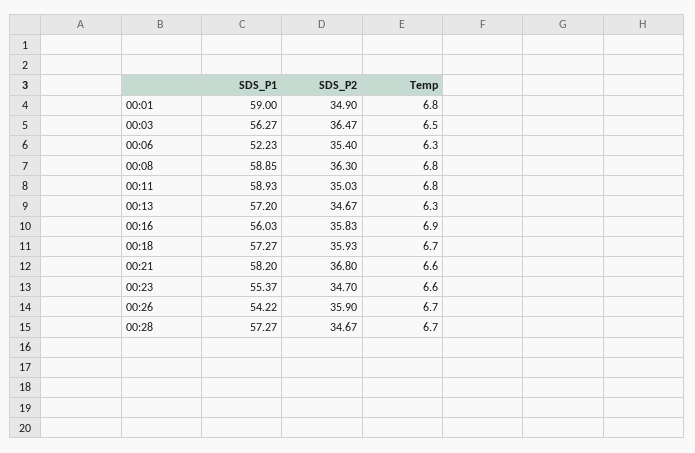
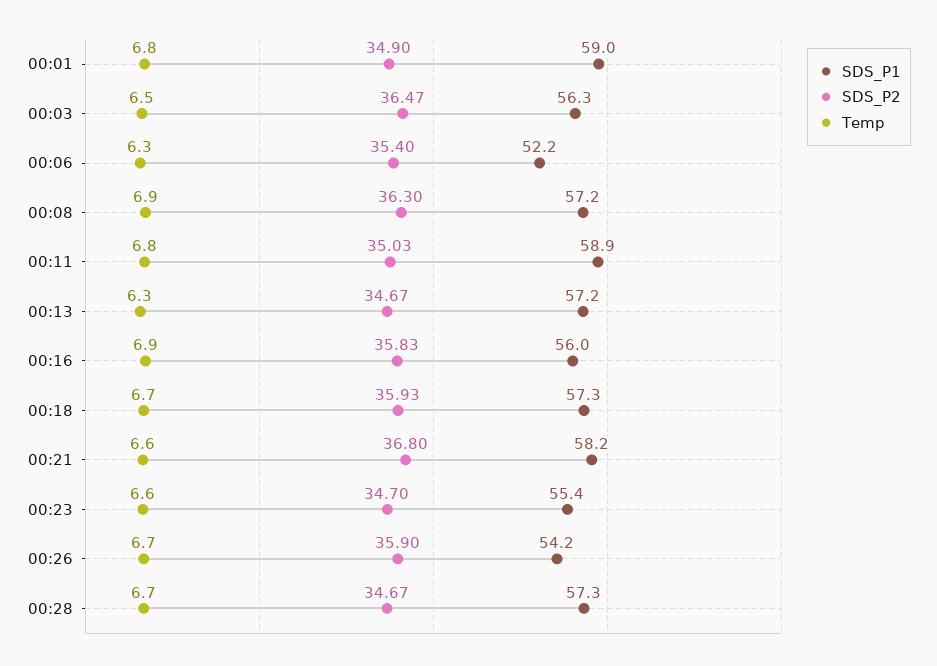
  {
    "SDS_P1": {
      "00:01": 59,
      "00:03": 56.27,
      "00:06": 52.23,
-     "00:08": 58.85,
+     "00:08": 57.2,
      "00:11": 58.93,
      "00:13": 57.2,
      "00:16": 56.03,
      "00:18": 57.27,
      "00:21": 58.2,
      "00:23": 55.37,
      "00:26": 54.22,
      "00:28": 57.27
    },
    "SDS_P2": {
      "00:01": 34.9,
      "00:03": 36.47,
      "00:06": 35.4,
      "00:08": 36.3,
      "00:11": 35.03,
      "00:13": 34.67,
      "00:16": 35.83,
      "00:18": 35.93,
      "00:21": 36.8,
      "00:23": 34.7,
      "00:26": 35.9,
      "00:28": 34.67
    },
    "Temp": {
      "00:01": 6.8,
      "00:03": 6.5,
      "00:06": 6.3,
-     "00:08": 6.8,
+     "00:08": 6.9,
      "00:11": 6.8,
      "00:13": 6.3,
      "00:16": 6.9,
      "00:18": 6.7,
      "00:21": 6.6,
      "00:23": 6.6,
      "00:26": 6.7,
      "00:28": 6.7
    }
  }

